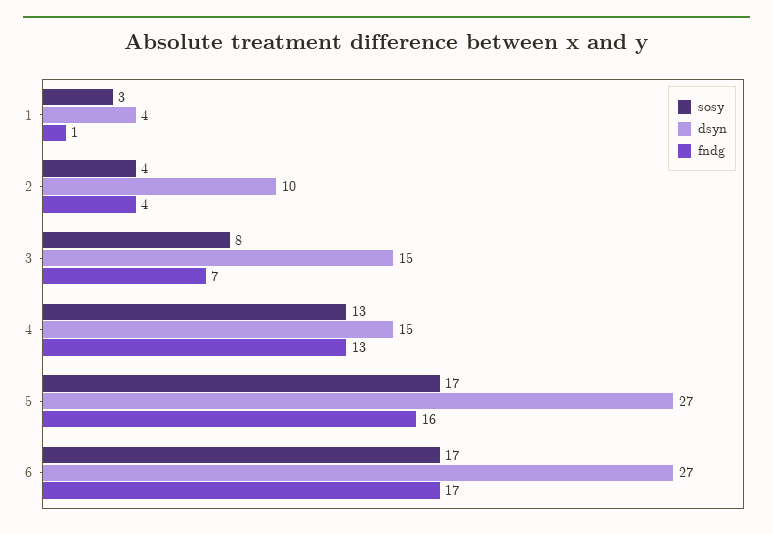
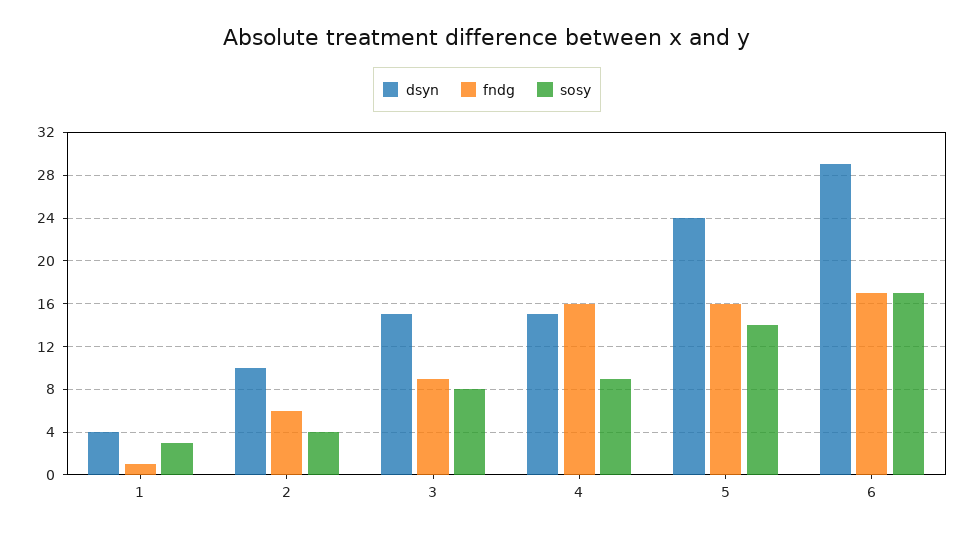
  {
    "sosy": {
      "1": 3,
      "2": 4,
      "3": 8,
-     "4": 13,
+     "4": 9,
-     "5": 17,
+     "5": 14,
      "6": 17
    },
    "dsyn": {
      "1": 4,
      "2": 10,
      "3": 15,
      "4": 15,
-     "5": 27,
+     "5": 24,
-     "6": 27
+     "6": 29
    },
    "fndg": {
      "1": 1,
-     "2": 4,
+     "2": 6,
-     "3": 7,
+     "3": 9,
-     "4": 13,
+     "4": 16,
      "5": 16,
      "6": 17
    }
  }

